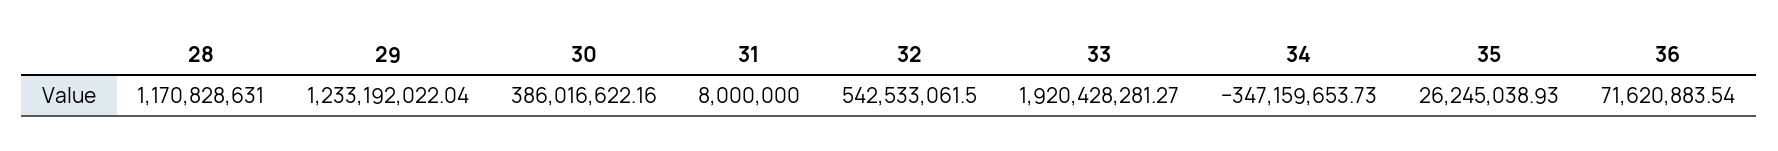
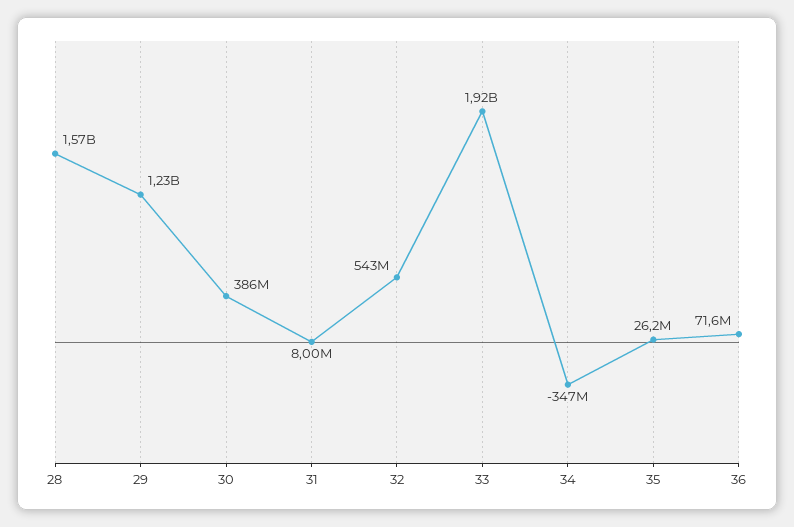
  {
-   "28": 1170828631,
+   "28": 1570000000,
    "29": 1233192022.04,
    "30": 386016622.16,
    "31": 8000000,
    "32": 542533061.5,
    "33": 1920428281.27,
    "34": -347159653.73,
    "35": 26245038.93,
    "36": 71620883.54
  }

